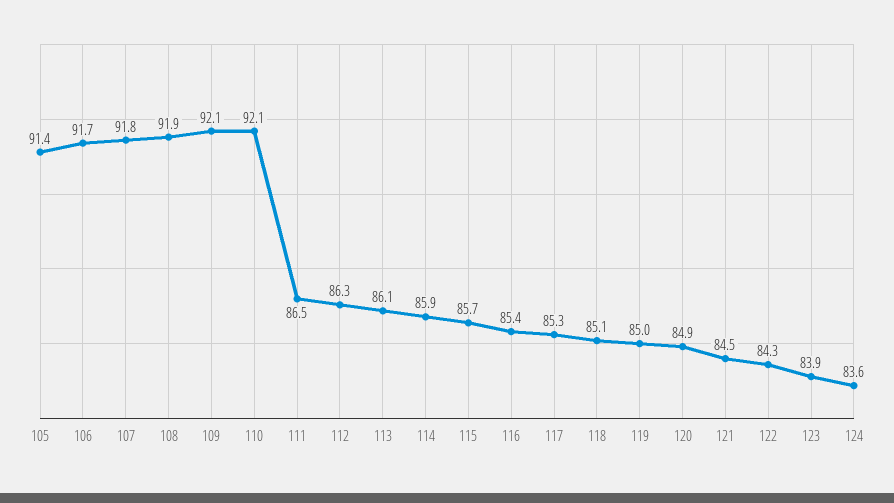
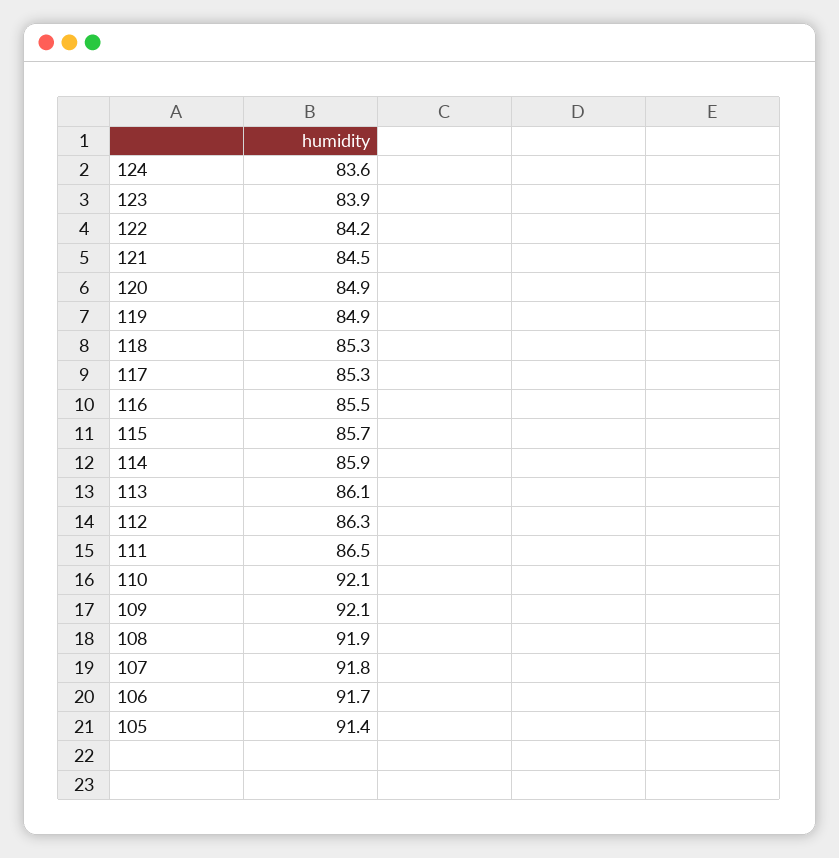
  {
    "105": 91.4,
    "106": 91.7,
    "107": 91.8,
    "108": 91.9,
    "109": 92.1,
    "110": 92.1,
    "111": 86.5,
    "112": 86.3,
    "113": 86.1,
    "114": 85.9,
    "115": 85.7,
-   "116": 85.4,
+   "116": 85.5,
    "117": 85.3,
-   "118": 85.1,
+   "118": 85.3,
-   "119": 85,
+   "119": 84.9,
    "120": 84.9,
    "121": 84.5,
-   "122": 84.3,
+   "122": 84.2,
    "123": 83.9,
    "124": 83.6
  }

